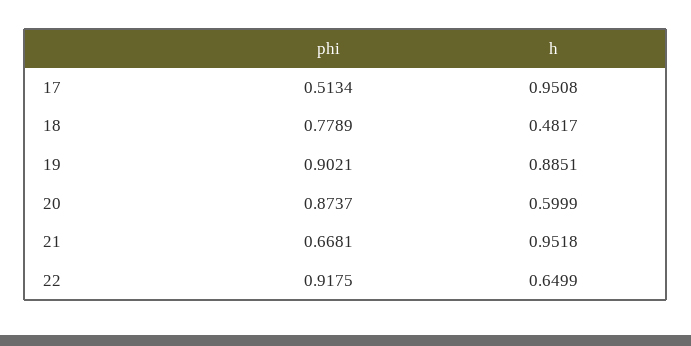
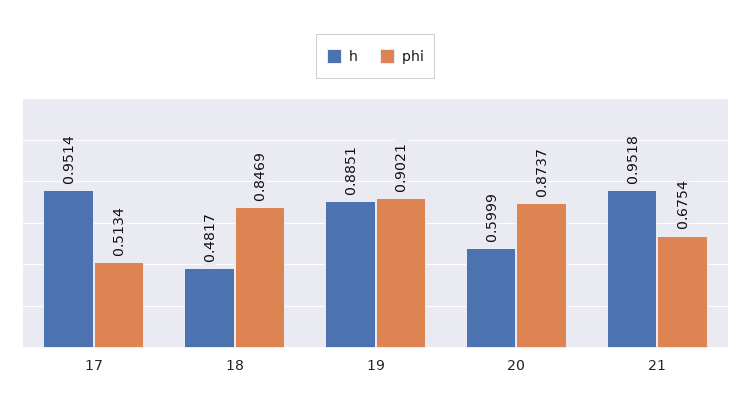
  {
    "phi": {
      "17": 0.5134,
-     "18": 0.7789,
+     "18": 0.8469,
      "19": 0.9021,
      "20": 0.8737,
-     "21": 0.6681,
+     "21": 0.6754
-     "22": 0.9175
    },
    "h": {
-     "17": 0.9508,
+     "17": 0.9514,
      "18": 0.4817,
      "19": 0.8851,
      "20": 0.5999,
-     "21": 0.9518,
+     "21": 0.9518
-     "22": 0.6499
    }
  }

